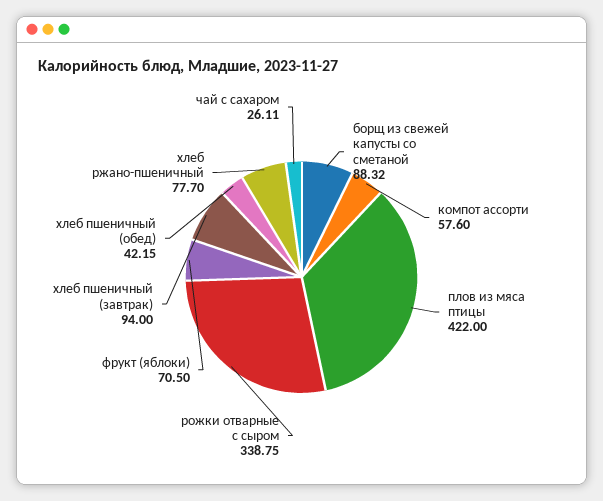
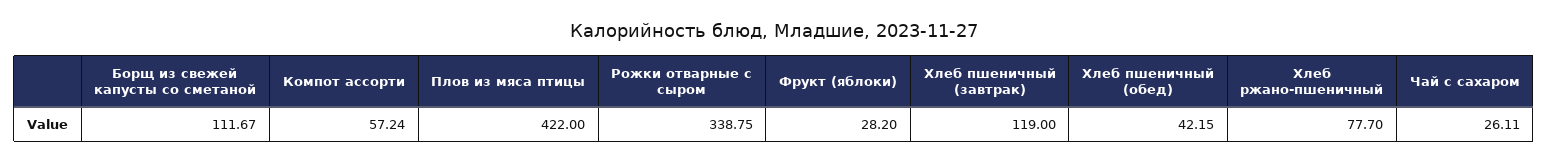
  {
-   "борщ из свежей капусты со сметаной": 88.32,
+   "борщ из свежей капусты со сметаной": 111.67,
-   "компот ассорти": 57.6,
+   "компот ассорти": 57.24,
    "плов из мяса птицы": 422,
    "рожки отварные с сыром": 338.75,
-   "фрукт (яблоки)": 70.5,
+   "фрукт (яблоки)": 28.2,
-   "хлеб пшеничный (завтрак)": 94,
+   "хлеб пшеничный (завтрак)": 119,
    "хлеб пшеничный (обед)": 42.15,
    "хлеб ржано-пшеничный": 77.7,
    "чай с сахаром": 26.11
  }

